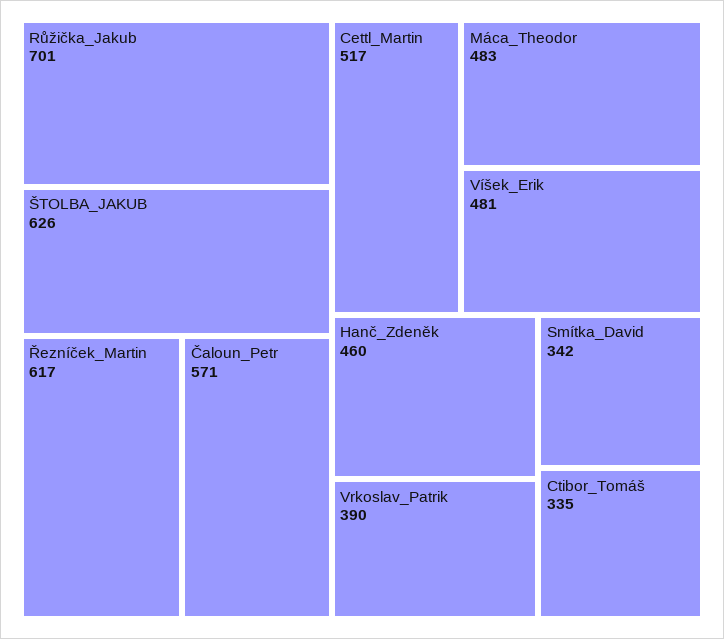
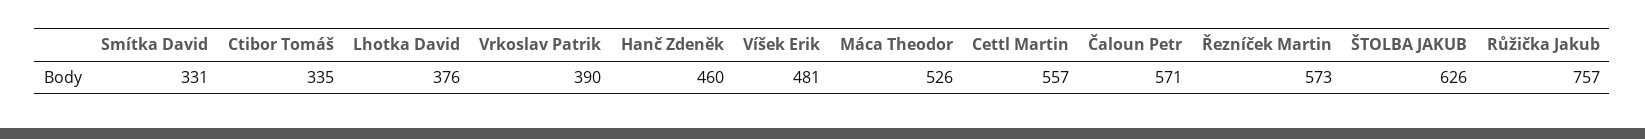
  {
-   "Růžička_Jakub": 701,
+   "Růžička_Jakub": 757,
    "ŠTOLBA_JAKUB": 626,
-   "Řezníček_Martin": 617,
+   "Řezníček_Martin": 573,
    "Čaloun_Petr": 571,
-   "Cettl_Martin": 517,
+   "Cettl_Martin": 557,
-   "Máca_Theodor": 483,
+   "Máca_Theodor": 526,
    "Víšek_Erik": 481,
    "Hanč_Zdeněk": 460,
    "Vrkoslav_Patrik": 390,
-   "Smítka_David": 342,
+   "Smítka_David": 331,
-   "Ctibor_Tomáš": 335
+   "Ctibor_Tomáš": 335,
+   "Lhotka David": 376
  }

